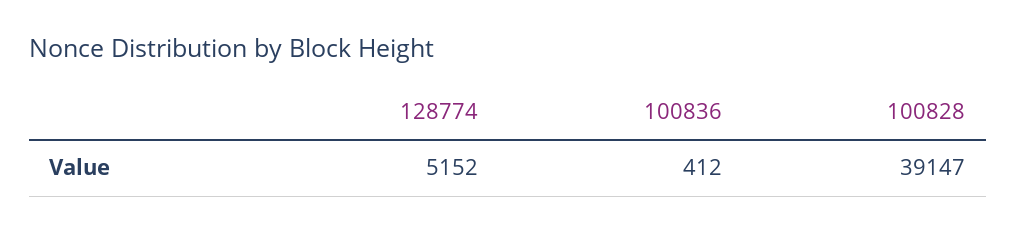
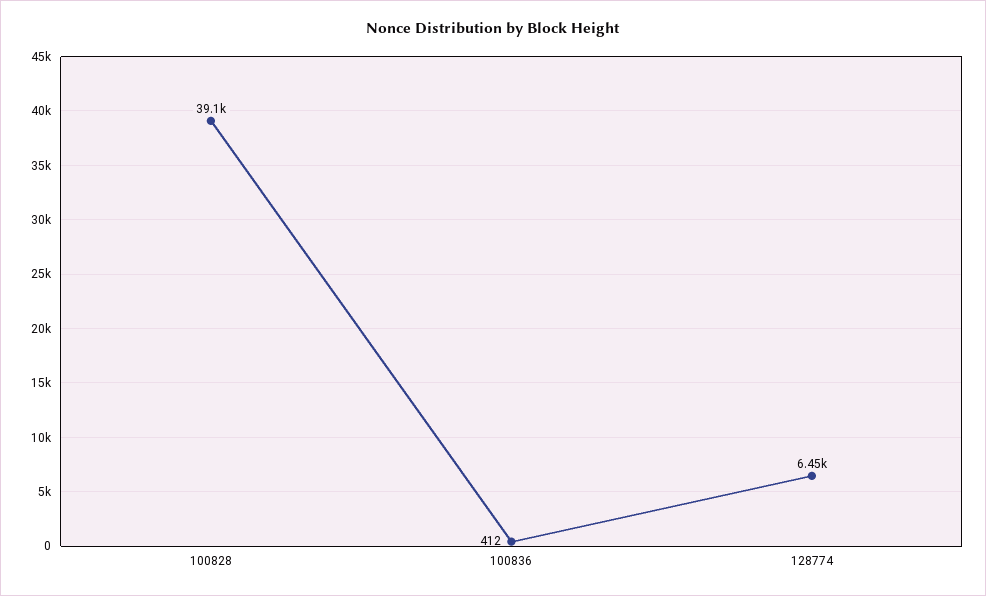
  {
-   "128774": 5152,
+   "128774": 6450,
    "100836": 412,
    "100828": 39147
  }

